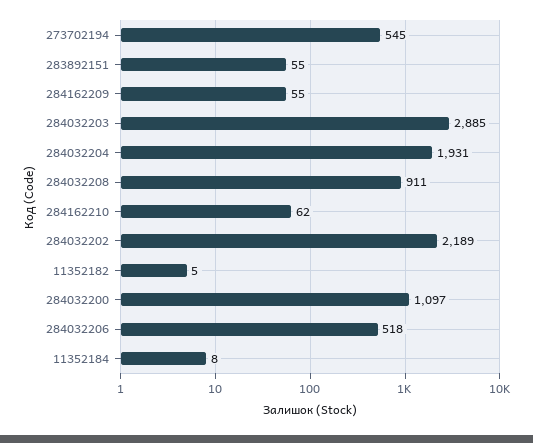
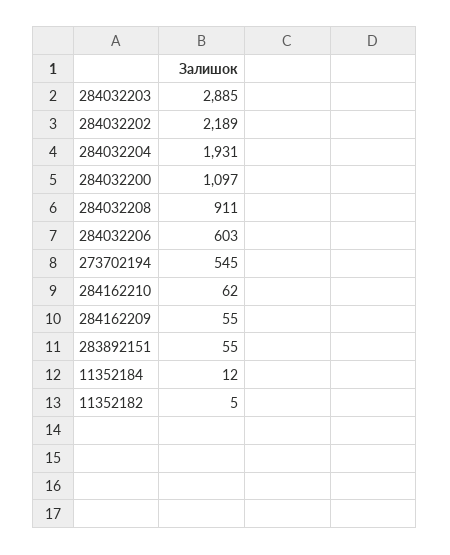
  {
    "273702194": 545,
    "283892151": 55,
    "284162209": 55,
    "284032203": 2885,
    "284032204": 1931,
    "284032208": 911,
    "284162210": 62,
    "284032202": 2189,
    "11352182": 5,
    "284032200": 1097,
-   "284032206": 518,
+   "284032206": 603,
-   "11352184": 8
+   "11352184": 12
  }

